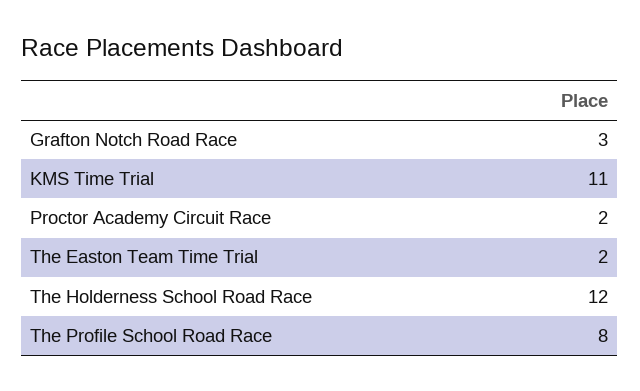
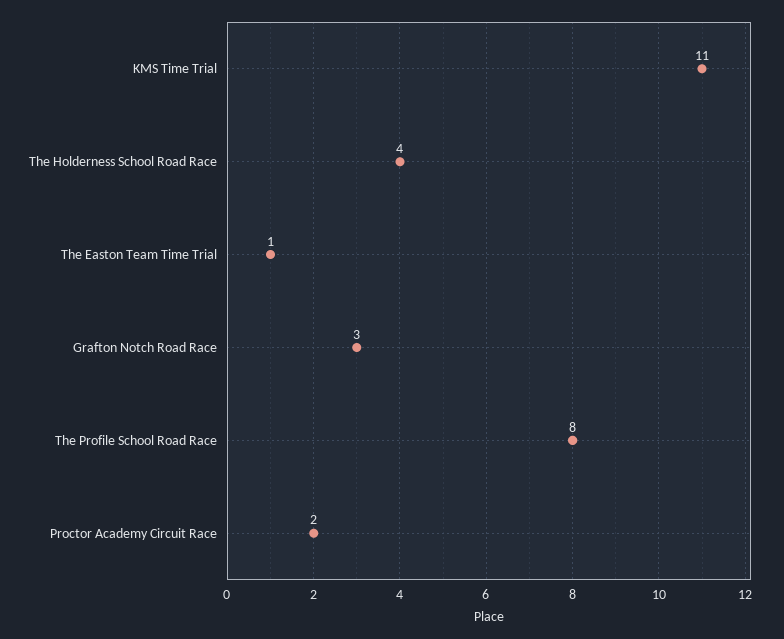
  {
    "Grafton Notch Road Race": 3,
    "KMS Time Trial": 11,
    "Proctor Academy Circuit Race": 2,
-   "The Easton Team Time Trial": 2,
+   "The Easton Team Time Trial": 1,
-   "The Holderness School Road Race": 12,
+   "The Holderness School Road Race": 4,
    "The Profile School Road Race": 8
  }

